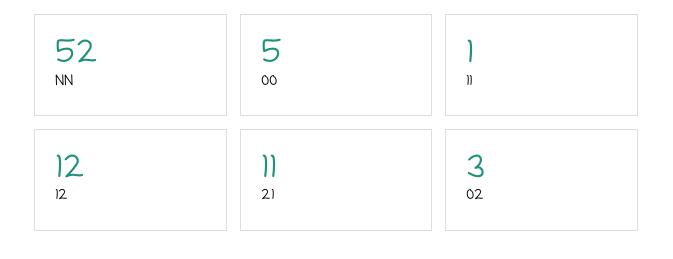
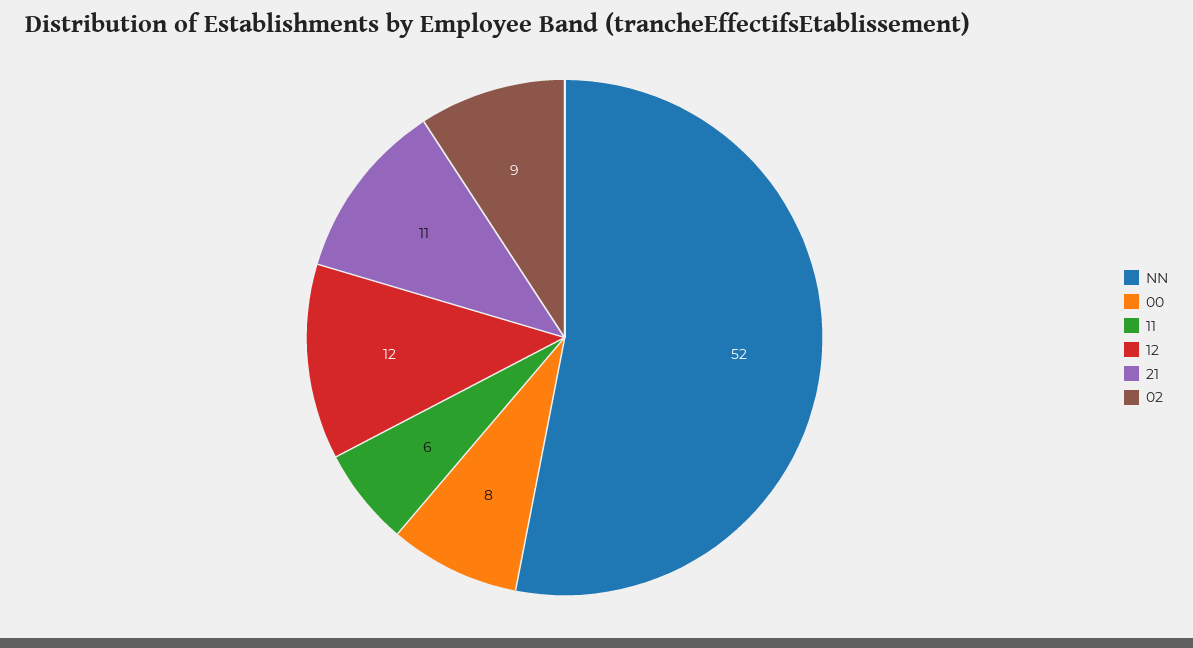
  {
    "NN": 52,
-   "00": 5,
+   "00": 8,
-   "11": 1,
+   "11": 6,
    "12": 12,
    "21": 11,
-   "02": 3
+   "02": 9
  }

